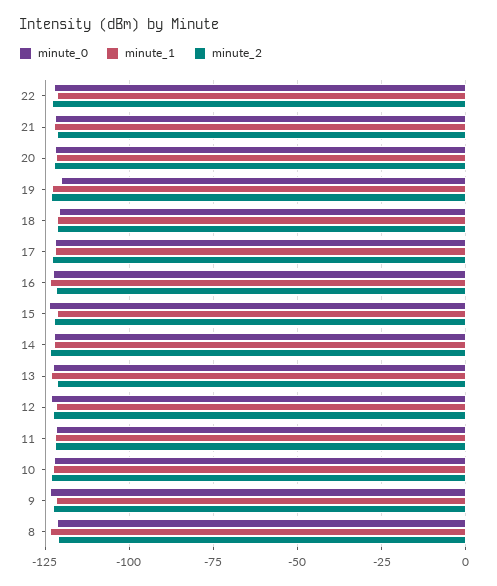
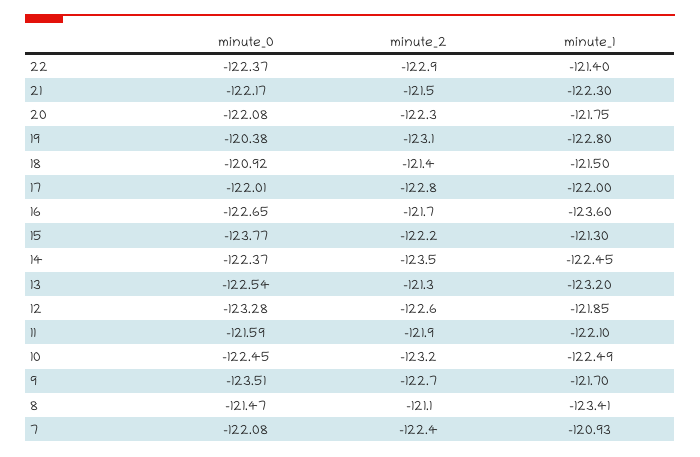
  {
    "minute_0": {
      "22": -122.37,
      "21": -122.17,
      "20": -122.08,
      "19": -120.38,
      "18": -120.92,
      "17": -122.01,
      "16": -122.65,
      "15": -123.77,
      "14": -122.37,
      "13": -122.54,
      "12": -123.28,
      "11": -121.59,
      "10": -122.45,
      "9": -123.51,
-     "8": -121.47
+     "8": -121.47,
+     "7": -122.08
    },
    "minute_1": {
      "22": -121.4,
      "21": -122.3,
      "20": -121.75,
      "19": -122.8,
      "18": -121.5,
      "17": -122,
      "16": -123.6,
      "15": -121.3,
      "14": -122.45,
      "13": -123.2,
      "12": -121.85,
      "11": -122.1,
      "10": -122.49,
      "9": -121.7,
-     "8": -123.41
+     "8": -123.41,
+     "7": -120.93
    },
    "minute_2": {
      "22": -122.9,
      "21": -121.5,
      "20": -122.3,
      "19": -123.1,
      "18": -121.4,
      "17": -122.8,
      "16": -121.7,
      "15": -122.2,
      "14": -123.5,
      "13": -121.3,
      "12": -122.6,
      "11": -121.9,
      "10": -123.2,
      "9": -122.7,
-     "8": -121.1
+     "8": -121.1,
+     "7": -122.4
    }
  }

